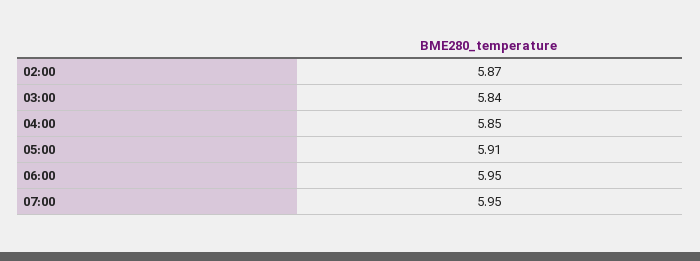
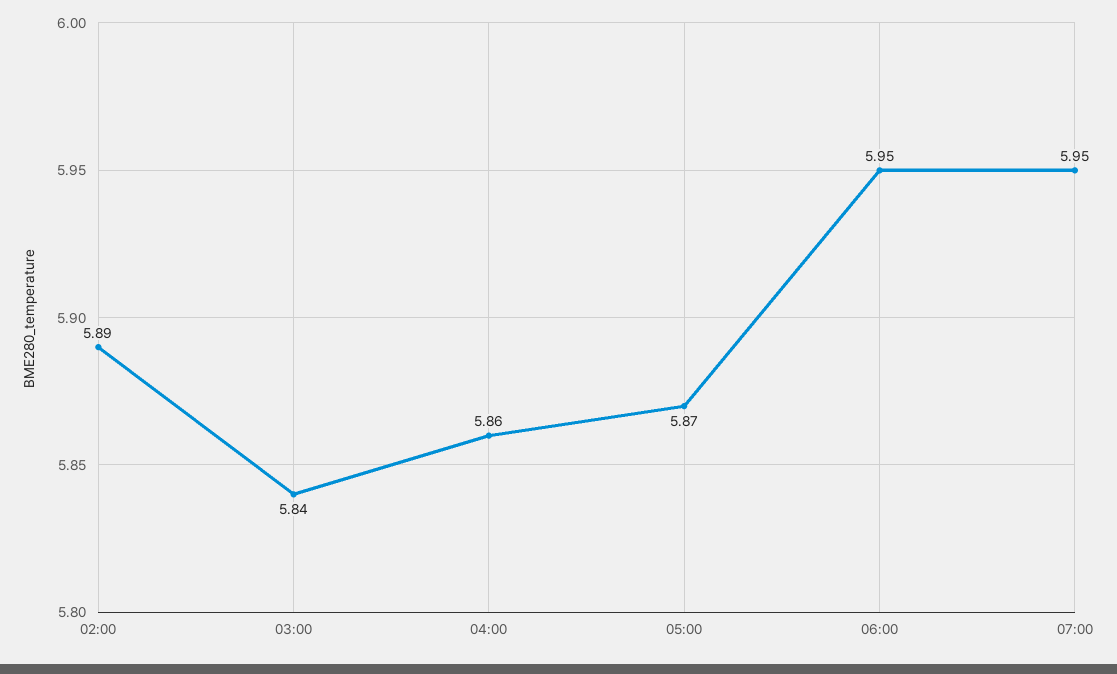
  {
-   "02:00": 5.87,
+   "02:00": 5.89,
    "03:00": 5.84,
-   "04:00": 5.85,
+   "04:00": 5.86,
-   "05:00": 5.91,
+   "05:00": 5.87,
    "06:00": 5.95,
    "07:00": 5.95
  }

